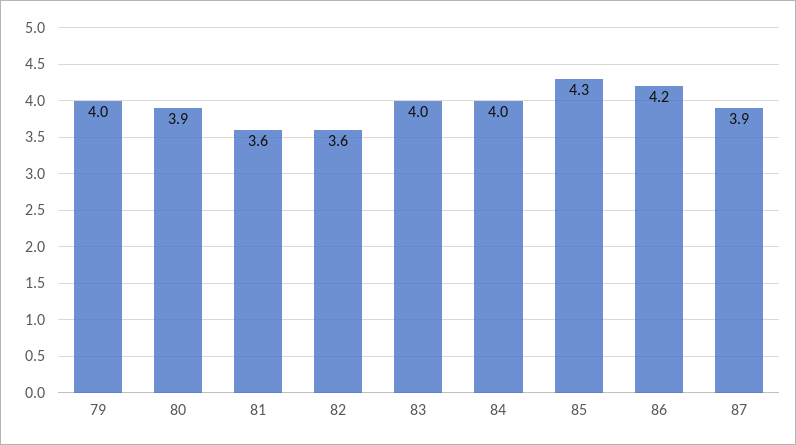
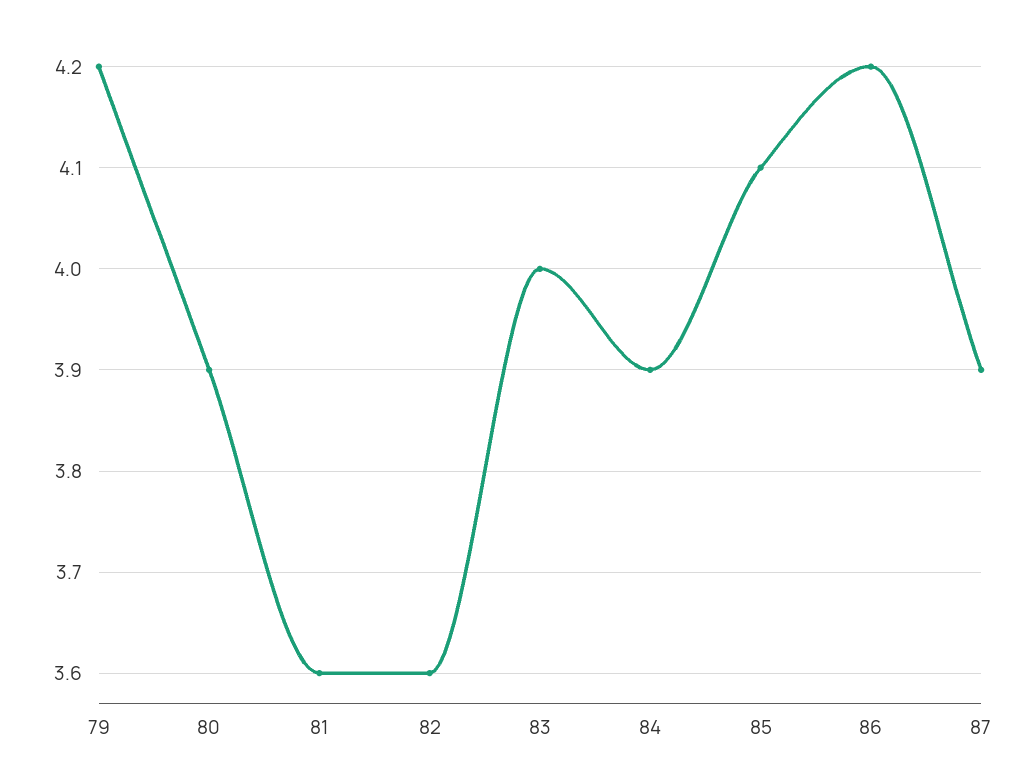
  {
-   "79": 4,
+   "79": 4.2,
    "80": 3.9,
    "81": 3.6,
    "82": 3.6,
    "83": 4,
-   "84": 4,
+   "84": 3.9,
-   "85": 4.3,
+   "85": 4.1,
    "86": 4.2,
    "87": 3.9
  }

